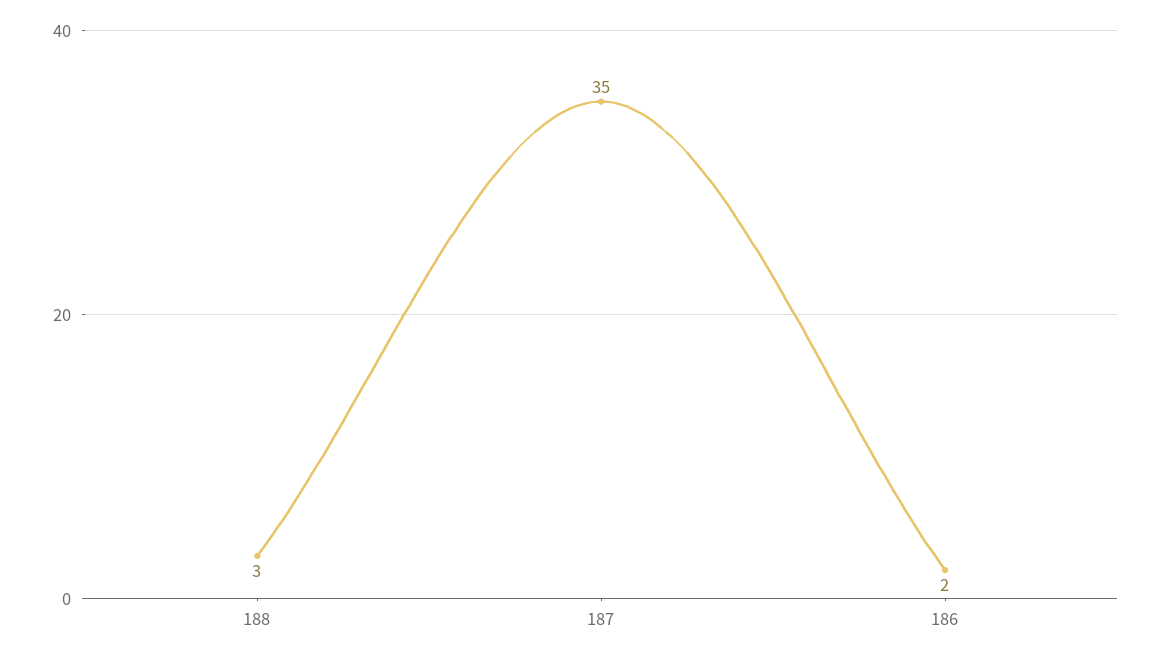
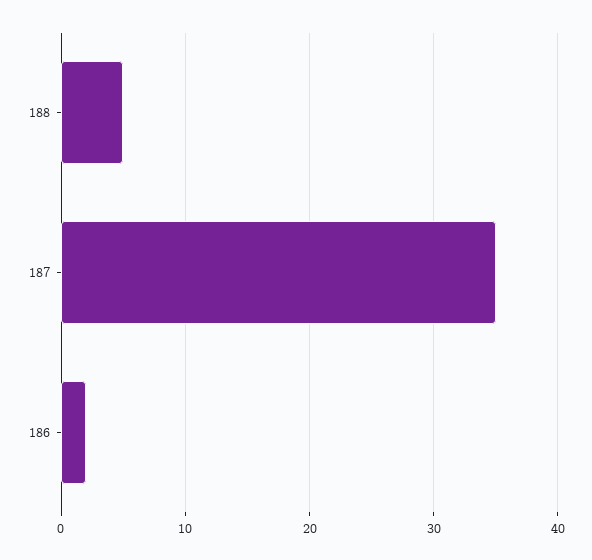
  {
-   "188": 3,
+   "188": 5,
    "187": 35,
    "186": 2
  }

